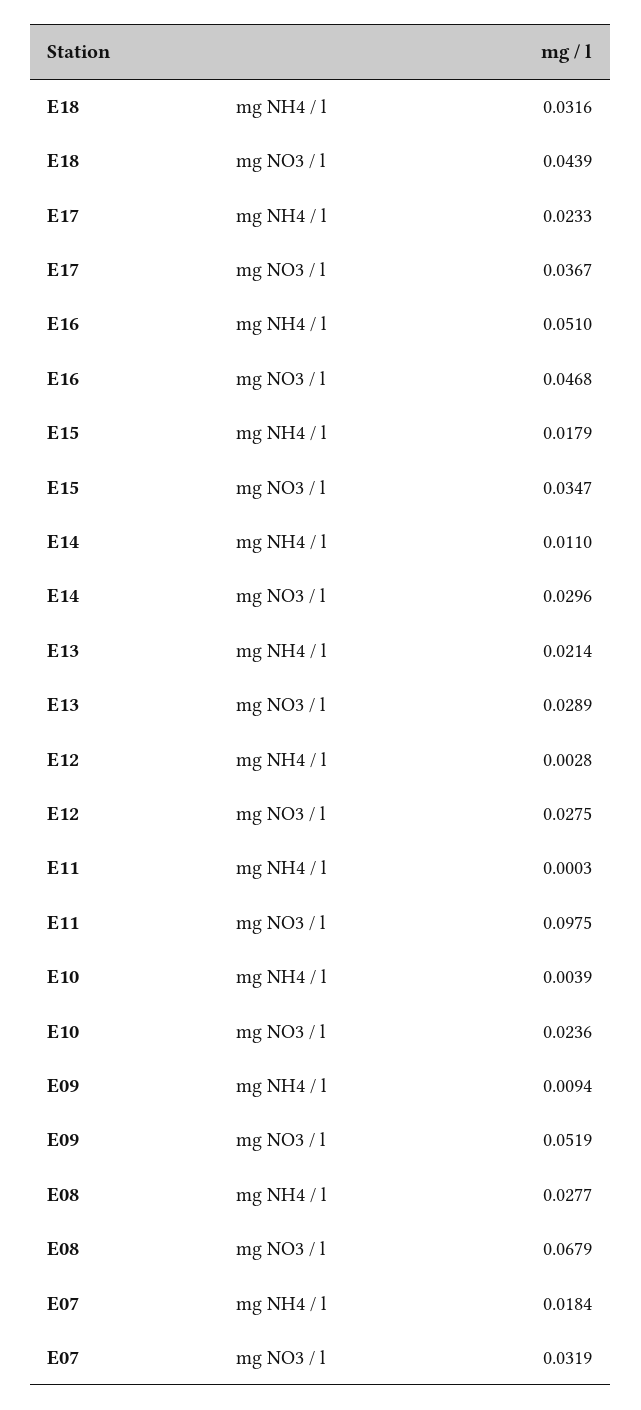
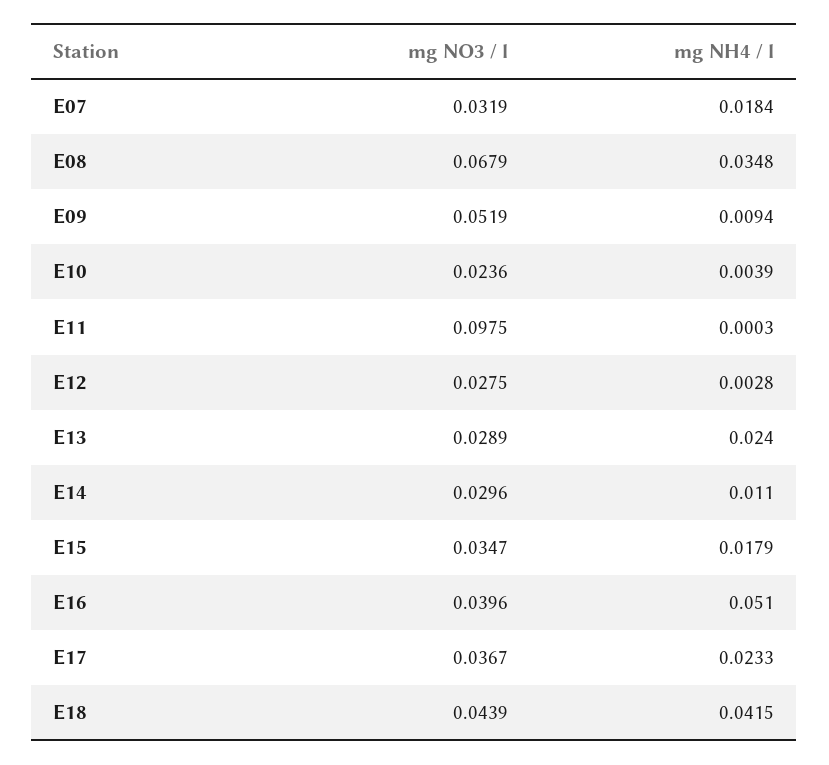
  {
    "E18": {
-     "mg NH4 / l": 0.0316,
+     "mg NH4 / l": 0.0415,
      "mg NO3 / l": 0.0439
    },
    "E17": {
      "mg NH4 / l": 0.0233,
      "mg NO3 / l": 0.0367
    },
    "E16": {
      "mg NH4 / l": 0.051,
-     "mg NO3 / l": 0.0468
+     "mg NO3 / l": 0.0396
    },
    "E15": {
      "mg NH4 / l": 0.0179,
      "mg NO3 / l": 0.0347
    },
    "E14": {
      "mg NH4 / l": 0.011,
      "mg NO3 / l": 0.0296
    },
    "E13": {
-     "mg NH4 / l": 0.0214,
+     "mg NH4 / l": 0.024,
      "mg NO3 / l": 0.0289
    },
    "E12": {
      "mg NH4 / l": 0.0028,
      "mg NO3 / l": 0.0275
    },
    "E11": {
      "mg NH4 / l": 0.0003,
      "mg NO3 / l": 0.0975
    },
    "E10": {
      "mg NH4 / l": 0.0039,
      "mg NO3 / l": 0.0236
    },
    "E09": {
      "mg NH4 / l": 0.0094,
      "mg NO3 / l": 0.0519
    },
    "E08": {
-     "mg NH4 / l": 0.0277,
+     "mg NH4 / l": 0.0348,
      "mg NO3 / l": 0.0679
    },
    "E07": {
      "mg NH4 / l": 0.0184,
      "mg NO3 / l": 0.0319
    }
  }

